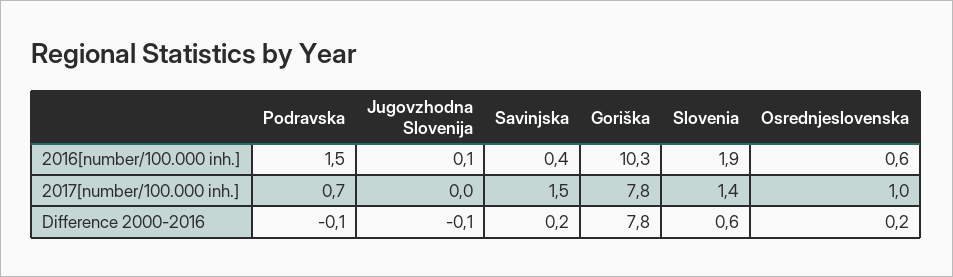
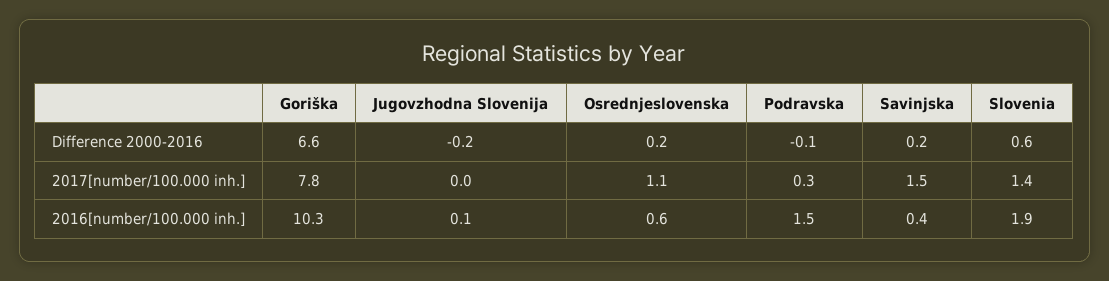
  {
    "Podravska": {
      "2016[number/100.000 inh.]": 1.5,
-     "2017[number/100.000 inh.]": 0.7,
+     "2017[number/100.000 inh.]": 0.3,
      "Difference 2000-2016": -0.1
    },
    "Jugovzhodna Slovenija": {
      "2016[number/100.000 inh.]": 0.1,
      "2017[number/100.000 inh.]": 0,
-     "Difference 2000-2016": -0.1
+     "Difference 2000-2016": -0.2
    },
    "Savinjska": {
      "2016[number/100.000 inh.]": 0.4,
      "2017[number/100.000 inh.]": 1.5,
      "Difference 2000-2016": 0.2
    },
    "Goriška": {
      "2016[number/100.000 inh.]": 10.3,
      "2017[number/100.000 inh.]": 7.8,
-     "Difference 2000-2016": 7.8
+     "Difference 2000-2016": 6.6
    },
    "Slovenia": {
      "2016[number/100.000 inh.]": 1.9,
      "2017[number/100.000 inh.]": 1.4,
      "Difference 2000-2016": 0.6
    },
    "Osrednjeslovenska": {
      "2016[number/100.000 inh.]": 0.6,
-     "2017[number/100.000 inh.]": 1,
+     "2017[number/100.000 inh.]": 1.1,
      "Difference 2000-2016": 0.2
    }
  }

